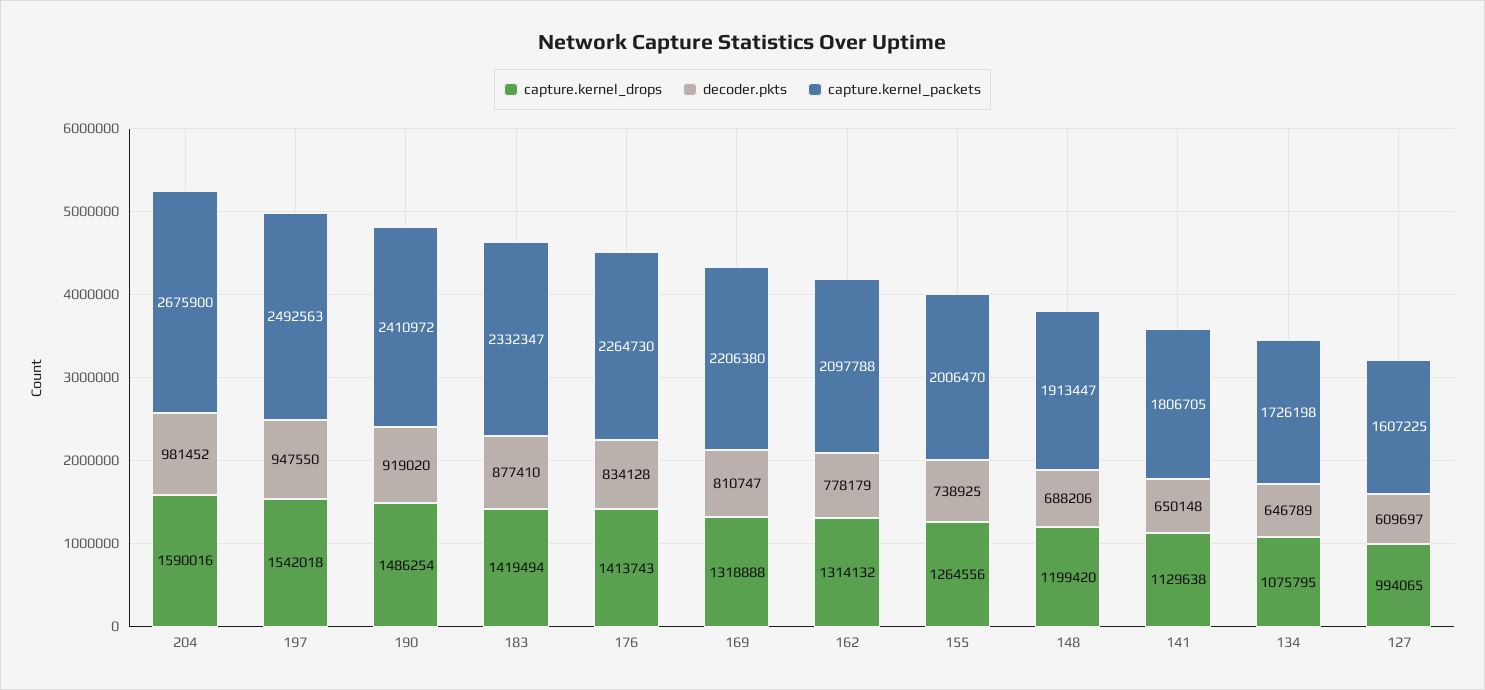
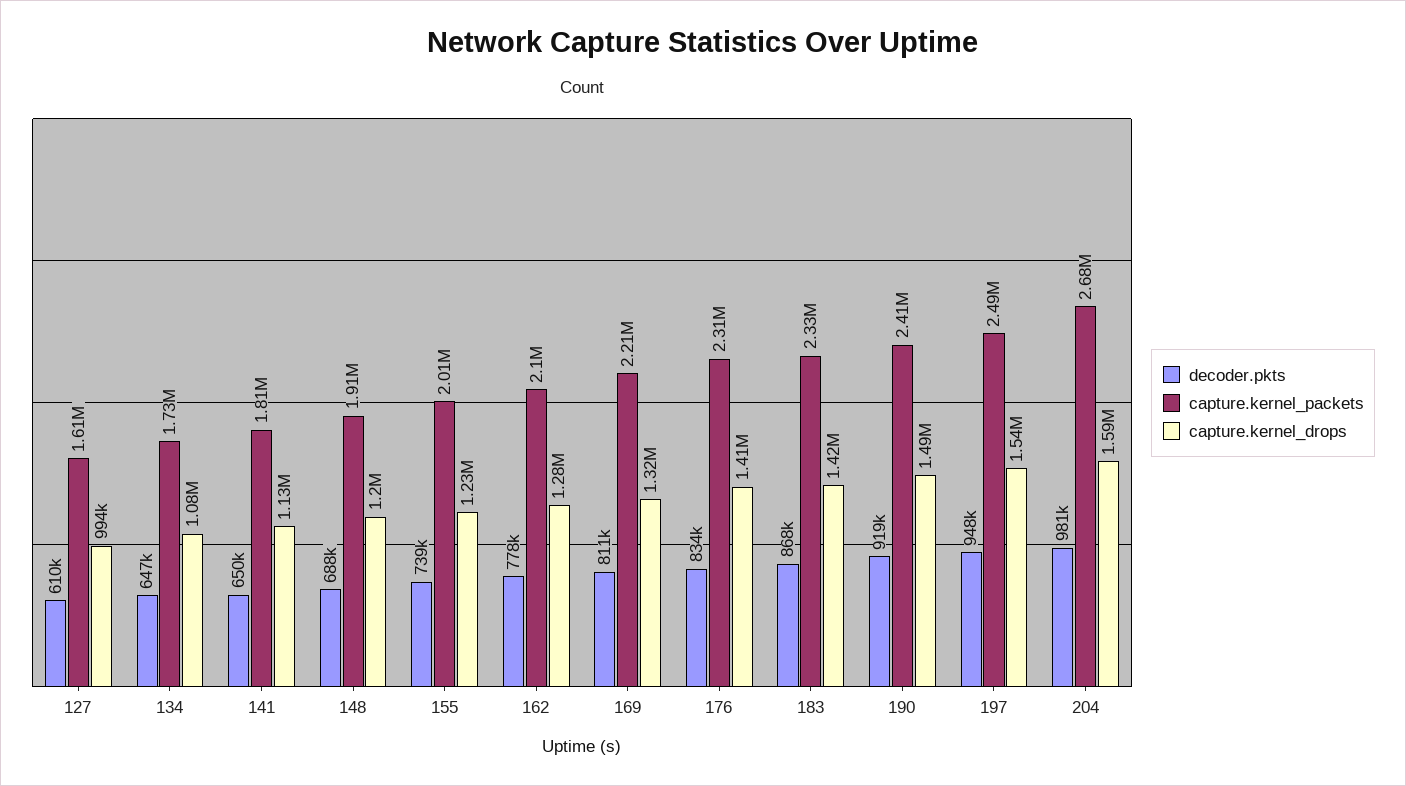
  {
    "capture.kernel_drops": {
      "204": 1590016,
      "197": 1542018,
      "190": 1486254,
      "183": 1419494,
      "176": 1413743,
      "169": 1318888,
-     "162": 1314132,
+     "162": 1280000,
-     "155": 1264556,
+     "155": 1230000,
      "148": 1199420,
      "141": 1129638,
      "134": 1075795,
      "127": 994065
    },
    "decoder.pkts": {
      "204": 981452,
      "197": 947550,
      "190": 919020,
-     "183": 877410,
+     "183": 868000,
      "176": 834128,
      "169": 810747,
      "162": 778179,
      "155": 738925,
      "148": 688206,
      "141": 650148,
      "134": 646789,
      "127": 609697
    },
    "capture.kernel_packets": {
      "204": 2675900,
      "197": 2492563,
      "190": 2410972,
      "183": 2332347,
-     "176": 2264730,
+     "176": 2310000,
      "169": 2206380,
      "162": 2097788,
      "155": 2006470,
      "148": 1913447,
      "141": 1806705,
      "134": 1726198,
      "127": 1607225
    }
  }

